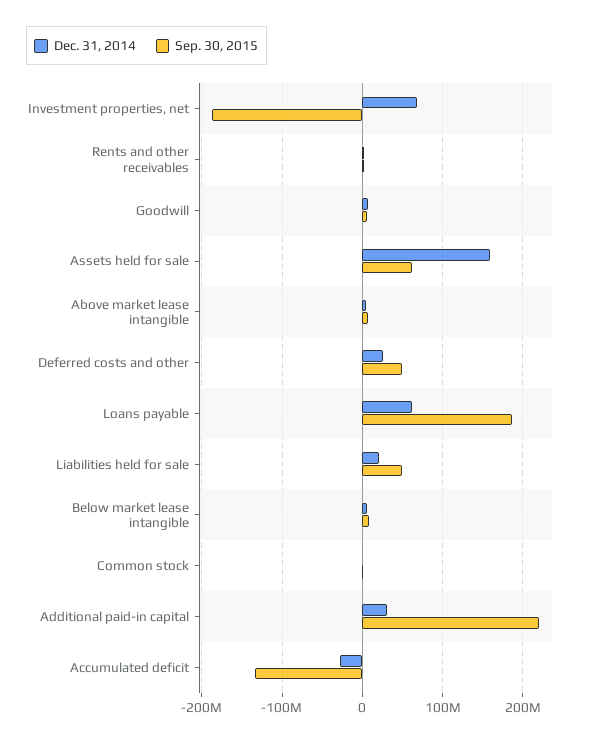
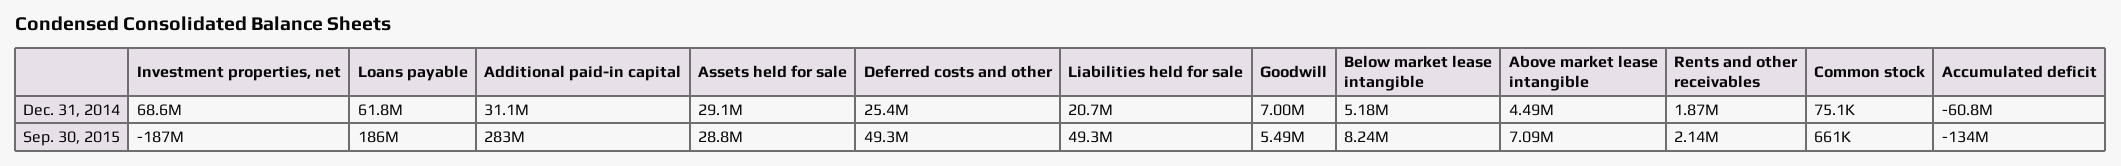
  {
    "Dec. 31, 2014": {
      "Investment properties, net": 68600000,
      "Rents and other receivables": 1870000,
      "Goodwill": 7000000,
-     "Assets held for sale": 160000000,
+     "Assets held for sale": 29100000,
      "Above market lease intangible": 4490000,
      "Deferred costs and other": 25400000,
      "Loans payable": 61800000,
      "Liabilities held for sale": 20700000,
      "Below market lease intangible": 5180000,
      "Common stock": 75100,
      "Additional paid-in capital": 31100000,
-     "Accumulated deficit": -30000000
+     "Accumulated deficit": -60800000
    },
    "Sep. 30, 2015": {
      "Investment properties, net": -187000000,
      "Rents and other receivables": 2140000,
      "Goodwill": 5490000,
-     "Assets held for sale": 60000000,
+     "Assets held for sale": 28800000,
      "Above market lease intangible": 7090000,
      "Deferred costs and other": 49300000,
      "Loans payable": 186000000,
      "Liabilities held for sale": 49300000,
      "Below market lease intangible": 8240000,
      "Common stock": 661000,
-     "Additional paid-in capital": 220000000,
+     "Additional paid-in capital": 283000000,
      "Accumulated deficit": -134000000
    }
  }

